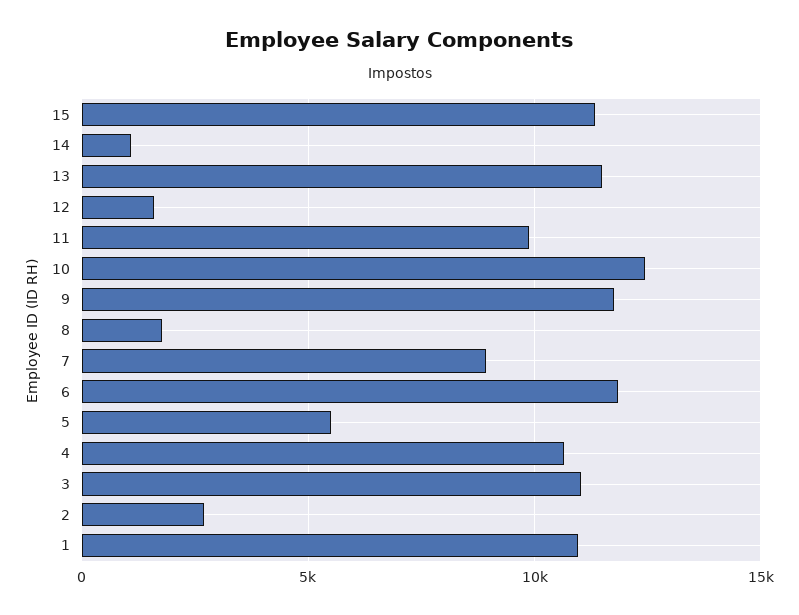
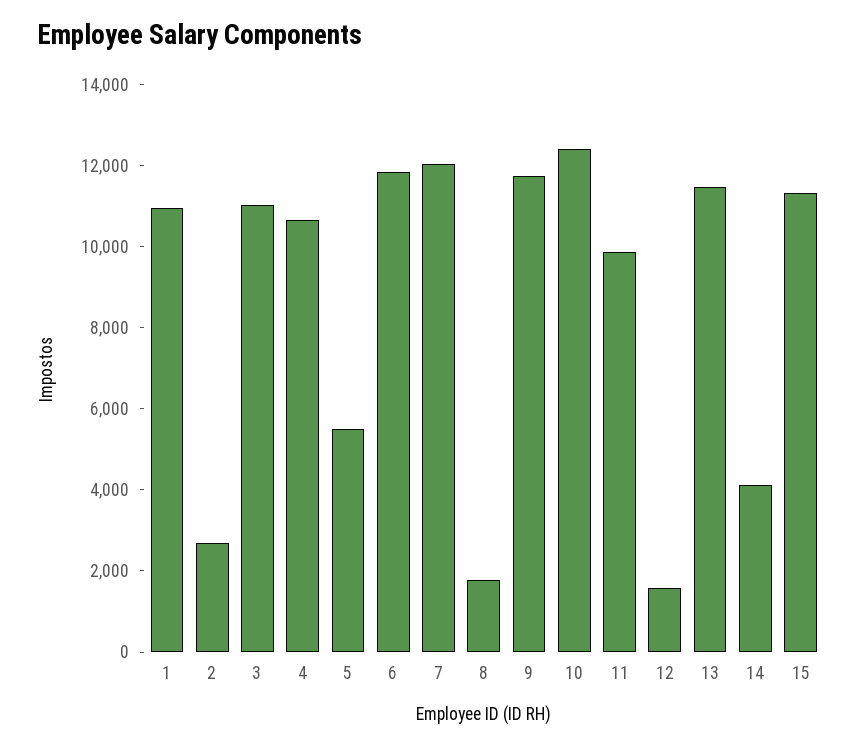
  {
    "15": 11500,
-   "14": 1000,
+   "14": 4000,
    "13": 11500,
    "12": 1500,
    "11": 10000,
    "10": 12500,
    "9": 12000,
    "8": 2000,
-   "7": 9000,
+   "7": 12000,
    "6": 12000,
    "5": 5500,
    "4": 10500,
    "3": 11000,
    "2": 2500,
    "1": 11000
  }

